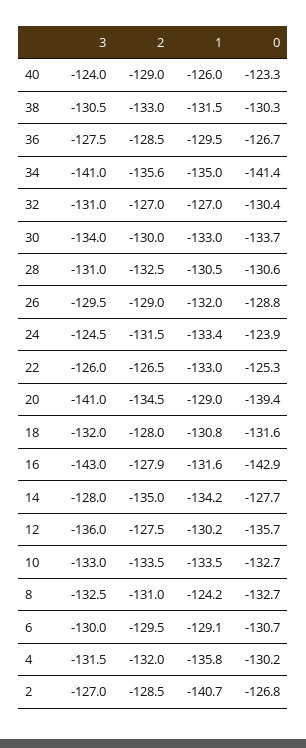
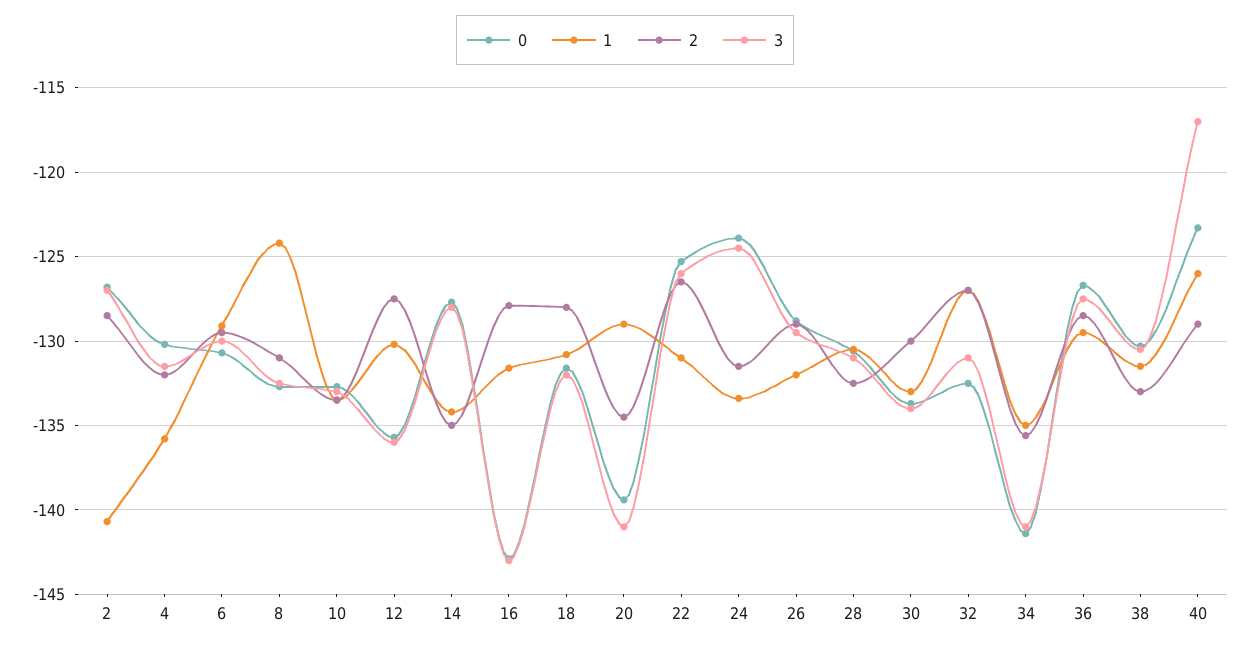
  {
    "3": {
-     "40": -124,
+     "40": -117,
      "38": -130.5,
      "36": -127.5,
      "34": -141,
      "32": -131,
      "30": -134,
      "28": -131,
      "26": -129.5,
      "24": -124.5,
      "22": -126,
      "20": -141,
      "18": -132,
      "16": -143,
      "14": -128,
      "12": -136,
      "10": -133,
      "8": -132.5,
      "6": -130,
      "4": -131.5,
      "2": -127
    },
    "2": {
      "40": -129,
      "38": -133,
      "36": -128.5,
      "34": -135.6,
      "32": -127,
      "30": -130,
      "28": -132.5,
      "26": -129,
      "24": -131.5,
      "22": -126.5,
      "20": -134.5,
      "18": -128,
      "16": -127.9,
      "14": -135,
      "12": -127.5,
      "10": -133.5,
      "8": -131,
      "6": -129.5,
      "4": -132,
      "2": -128.5
    },
    "1": {
      "40": -126,
      "38": -131.5,
      "36": -129.5,
      "34": -135,
      "32": -127,
      "30": -133,
      "28": -130.5,
      "26": -132,
      "24": -133.4,
-     "22": -133,
+     "22": -131,
      "20": -129,
      "18": -130.8,
      "16": -131.6,
      "14": -134.2,
      "12": -130.2,
      "10": -133.5,
      "8": -124.2,
      "6": -129.1,
      "4": -135.8,
      "2": -140.7
    },
    "0": {
      "40": -123.3,
      "38": -130.3,
      "36": -126.7,
      "34": -141.4,
-     "32": -130.4,
+     "32": -132.5,
      "30": -133.7,
      "28": -130.6,
      "26": -128.8,
      "24": -123.9,
      "22": -125.3,
      "20": -139.4,
      "18": -131.6,
      "16": -142.9,
      "14": -127.7,
      "12": -135.7,
      "10": -132.7,
      "8": -132.7,
      "6": -130.7,
      "4": -130.2,
      "2": -126.8
    }
  }

